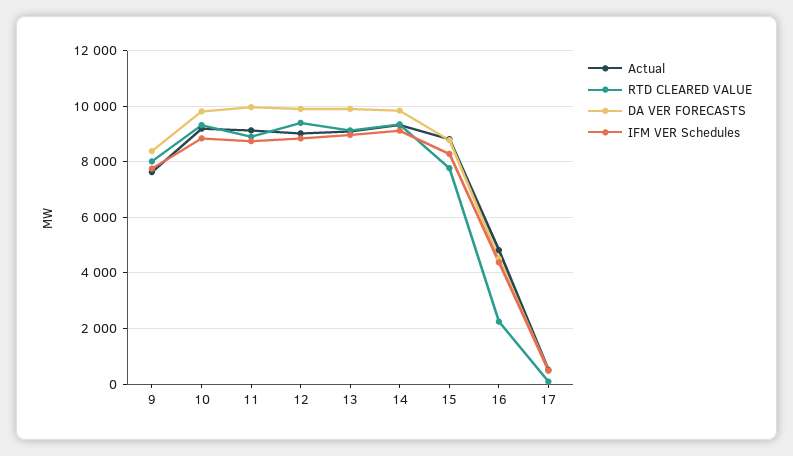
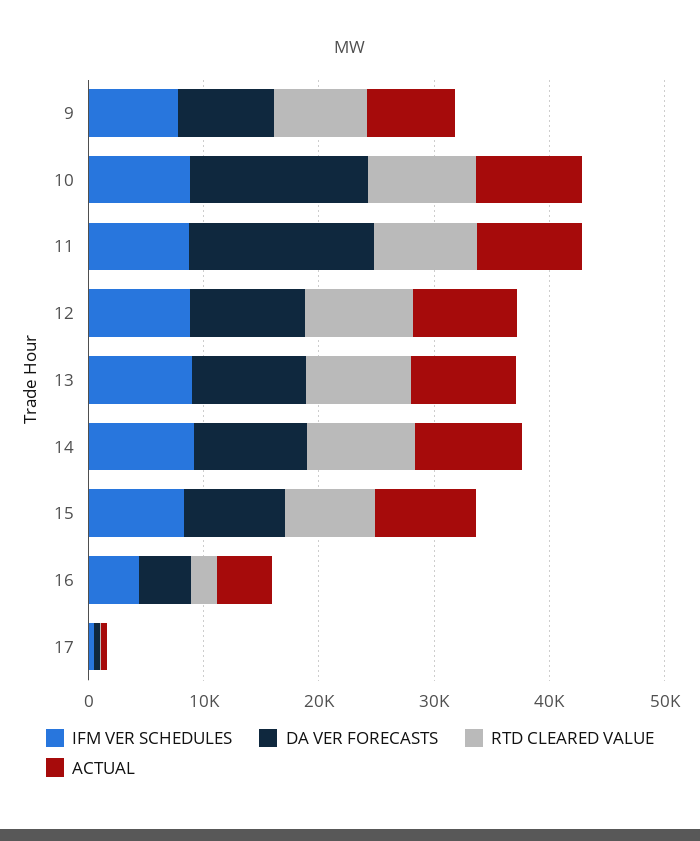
  {
    "Actual": {
      "9": 7750,
      "10": 9250,
      "11": 9250,
      "12": 9000,
      "13": 9000,
      "14": 9250,
      "15": 8750,
      "16": 4750,
      "17": 500
    },
    "RTD CLEARED VALUE": {
      "9": 8000,
      "10": 9250,
      "11": 9000,
      "12": 9500,
      "13": 9250,
      "14": 9250,
      "15": 7750,
      "16": 2250,
      "17": 0
    },
    "DA VER FORECASTS": {
      "9": 8500,
-     "10": 9750,
+     "10": 16000,
-     "11": 10000,
+     "11": 16000,
      "12": 10000,
      "13": 10000,
      "14": 9750,
      "15": 8750,
      "16": 4500,
      "17": 500
    },
    "IFM VER Schedules": {
      "9": 7750,
      "10": 8750,
      "11": 8750,
      "12": 8750,
      "13": 9000,
      "14": 9000,
      "15": 8250,
      "16": 4500,
      "17": 500
    }
  }

